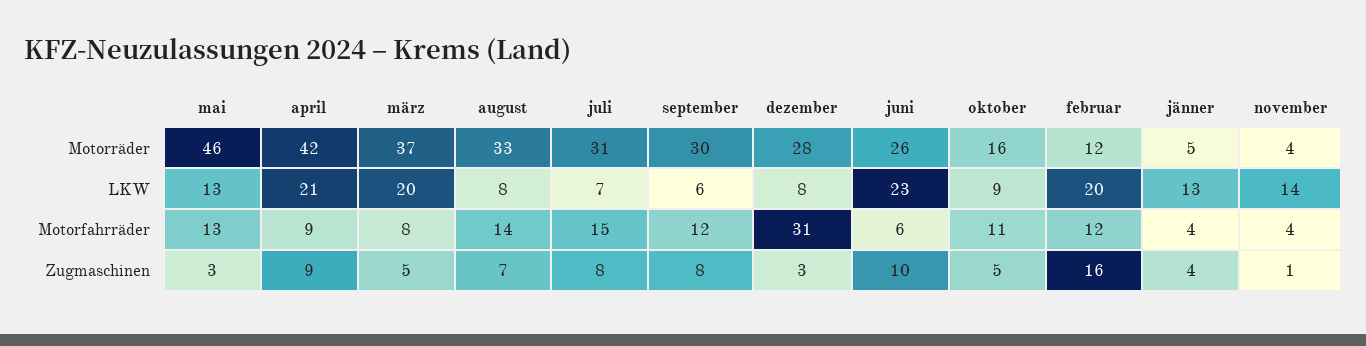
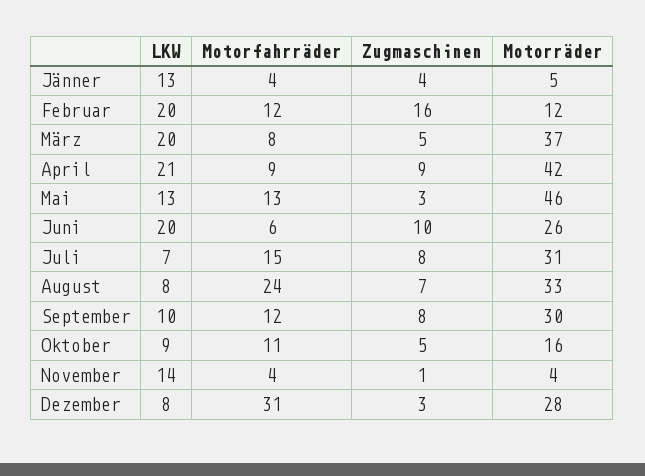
  {
    "mai": {
      "Motorräder": 46,
      "LKW": 13,
      "Motorfahrräder": 13,
      "Zugmaschinen": 3
    },
    "april": {
      "Motorräder": 42,
      "LKW": 21,
      "Motorfahrräder": 9,
      "Zugmaschinen": 9
    },
    "märz": {
      "Motorräder": 37,
      "LKW": 20,
      "Motorfahrräder": 8,
      "Zugmaschinen": 5
    },
    "august": {
      "Motorräder": 33,
      "LKW": 8,
-     "Motorfahrräder": 14,
+     "Motorfahrräder": 24,
      "Zugmaschinen": 7
    },
    "juli": {
      "Motorräder": 31,
      "LKW": 7,
      "Motorfahrräder": 15,
      "Zugmaschinen": 8
    },
    "september": {
      "Motorräder": 30,
-     "LKW": 6,
+     "LKW": 10,
      "Motorfahrräder": 12,
      "Zugmaschinen": 8
    },
    "dezember": {
      "Motorräder": 28,
      "LKW": 8,
      "Motorfahrräder": 31,
      "Zugmaschinen": 3
    },
    "juni": {
      "Motorräder": 26,
-     "LKW": 23,
+     "LKW": 20,
      "Motorfahrräder": 6,
      "Zugmaschinen": 10
    },
    "oktober": {
      "Motorräder": 16,
      "LKW": 9,
      "Motorfahrräder": 11,
      "Zugmaschinen": 5
    },
    "februar": {
      "Motorräder": 12,
      "LKW": 20,
      "Motorfahrräder": 12,
      "Zugmaschinen": 16
    },
    "jänner": {
      "Motorräder": 5,
      "LKW": 13,
      "Motorfahrräder": 4,
      "Zugmaschinen": 4
    },
    "november": {
      "Motorräder": 4,
      "LKW": 14,
      "Motorfahrräder": 4,
      "Zugmaschinen": 1
    }
  }

